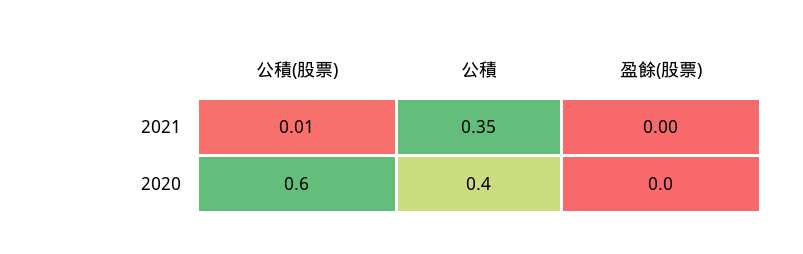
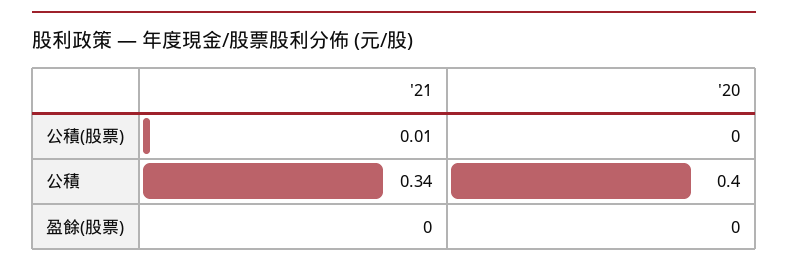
  {
    "公積(股票)": {
      "2021": 0.01,
-     "2020": 0.6
+     "2020": 0
    },
    "公積": {
-     "2021": 0.35,
+     "2021": 0.34,
      "2020": 0.4
    },
    "盈餘(股票)": {
      "2021": 0,
      "2020": 0
    }
  }

